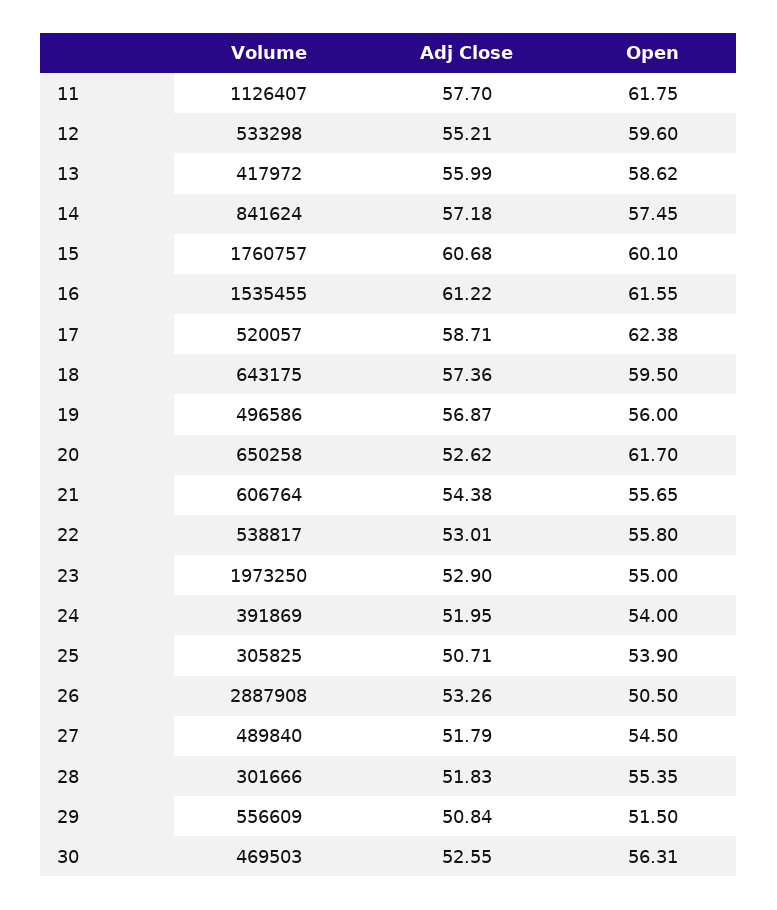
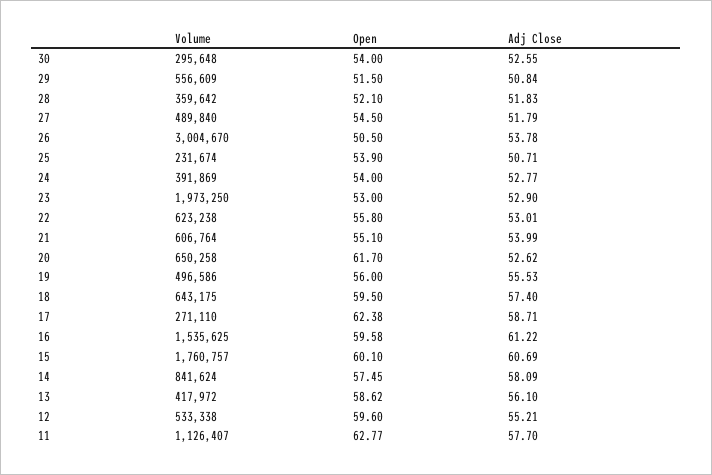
  {
    "Volume": {
      "11": 1126407,
-     "12": 533298,
+     "12": 533338,
      "13": 417972,
      "14": 841624,
      "15": 1760757,
-     "16": 1535455,
+     "16": 1535625,
-     "17": 520057,
+     "17": 271110,
      "18": 643175,
      "19": 496586,
      "20": 650258,
      "21": 606764,
-     "22": 538817,
+     "22": 623238,
      "23": 1973250,
      "24": 391869,
-     "25": 305825,
+     "25": 231674,
-     "26": 2887908,
+     "26": 3004670,
      "27": 489840,
-     "28": 301666,
+     "28": 359642,
      "29": 556609,
-     "30": 469503
+     "30": 295648
    },
    "Adj Close": {
      "11": 57.7,
      "12": 55.21,
-     "13": 55.99,
+     "13": 56.1,
-     "14": 57.18,
+     "14": 58.09,
-     "15": 60.68,
+     "15": 60.69,
      "16": 61.22,
      "17": 58.71,
-     "18": 57.36,
+     "18": 57.4,
-     "19": 56.87,
+     "19": 55.53,
      "20": 52.62,
-     "21": 54.38,
+     "21": 53.99,
      "22": 53.01,
      "23": 52.9,
-     "24": 51.95,
+     "24": 52.77,
      "25": 50.71,
-     "26": 53.26,
+     "26": 53.78,
      "27": 51.79,
      "28": 51.83,
      "29": 50.84,
      "30": 52.55
    },
    "Open": {
-     "11": 61.75,
+     "11": 62.77,
      "12": 59.6,
      "13": 58.62,
      "14": 57.45,
      "15": 60.1,
-     "16": 61.55,
+     "16": 59.58,
      "17": 62.38,
      "18": 59.5,
      "19": 56,
      "20": 61.7,
-     "21": 55.65,
+     "21": 55.1,
      "22": 55.8,
-     "23": 55,
+     "23": 53,
      "24": 54,
      "25": 53.9,
      "26": 50.5,
      "27": 54.5,
-     "28": 55.35,
+     "28": 52.1,
      "29": 51.5,
-     "30": 56.31
+     "30": 54
    }
  }

